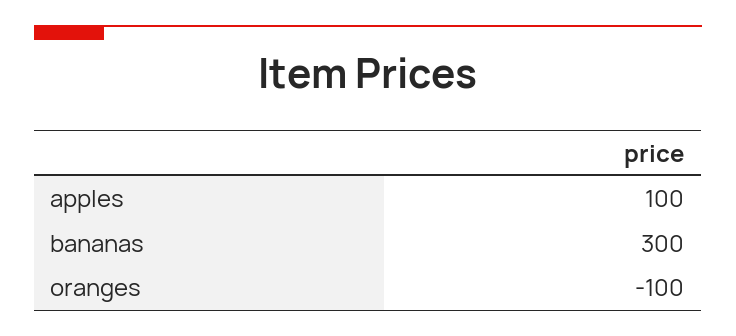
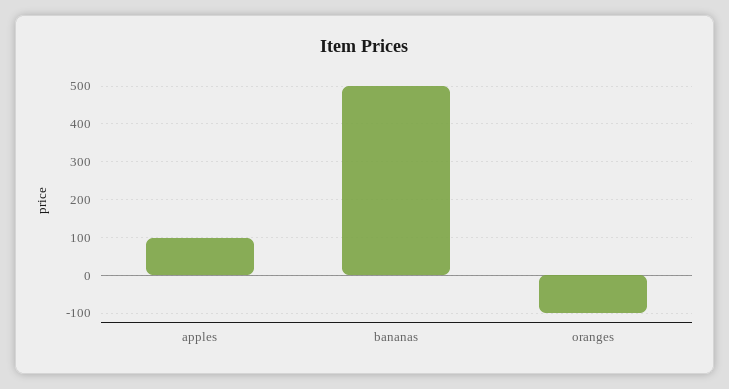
  {
    "apples": 100,
-   "bananas": 300,
+   "bananas": 500,
    "oranges": -100
  }

